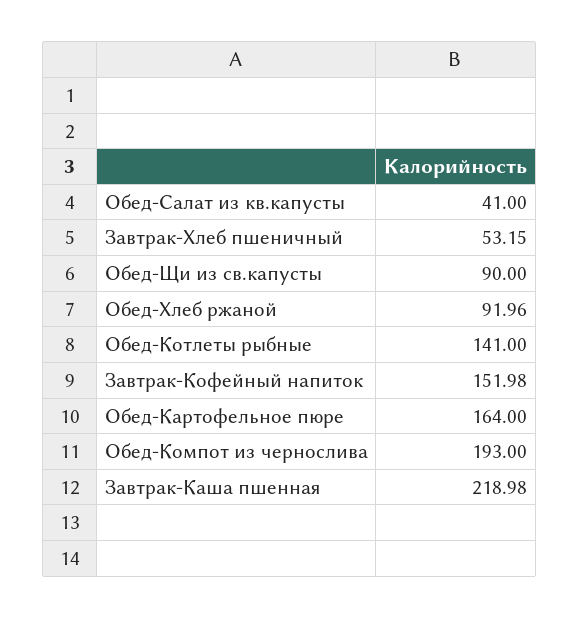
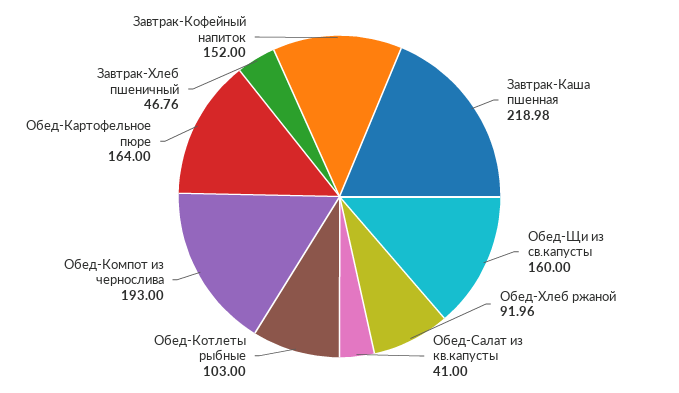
  {
    "Обед-Салат из кв.капусты": 41,
-   "Завтрак-Хлеб пшеничный": 53.15,
+   "Завтрак-Хлеб пшеничный": 46.76,
-   "Обед-Щи из св.капусты": 90,
+   "Обед-Щи из св.капусты": 160,
    "Обед-Хлеб ржаной": 91.96,
-   "Обед-Котлеты рыбные": 141,
+   "Обед-Котлеты рыбные": 103,
-   "Завтрак-Кофейный напиток": 151.98,
+   "Завтрак-Кофейный напиток": 152,
    "Обед-Картофельное пюре": 164,
    "Обед-Компот из чернослива": 193,
    "Завтрак-Каша пшенная": 218.98
  }

